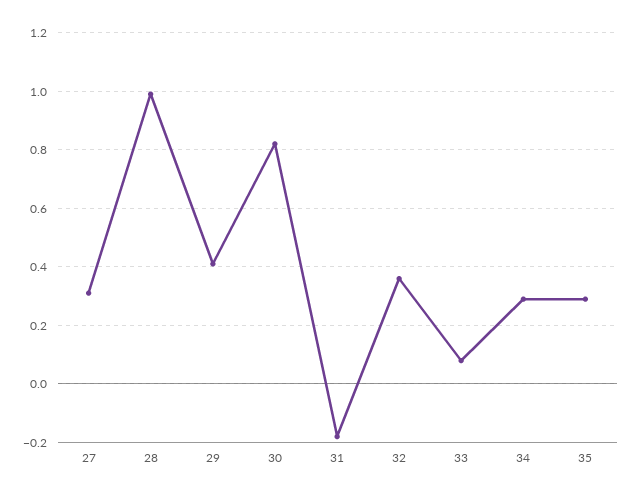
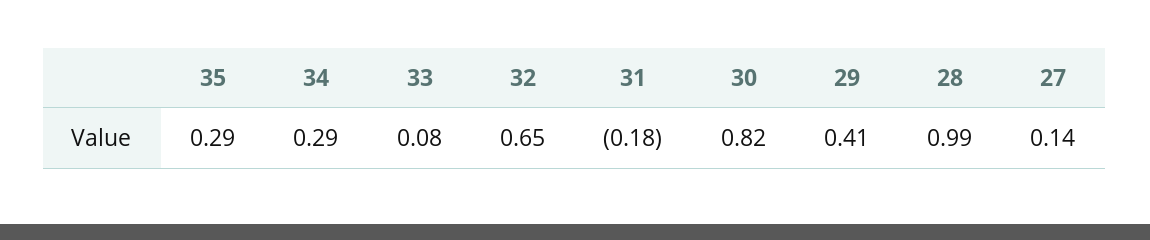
  {
-   "27": 0.3,
+   "27": 0.14,
    "28": 0.99,
    "29": 0.41,
    "30": 0.82,
    "31": -0.18,
-   "32": 0.35,
+   "32": 0.65,
    "33": 0.08,
    "34": 0.29,
    "35": 0.29
  }

